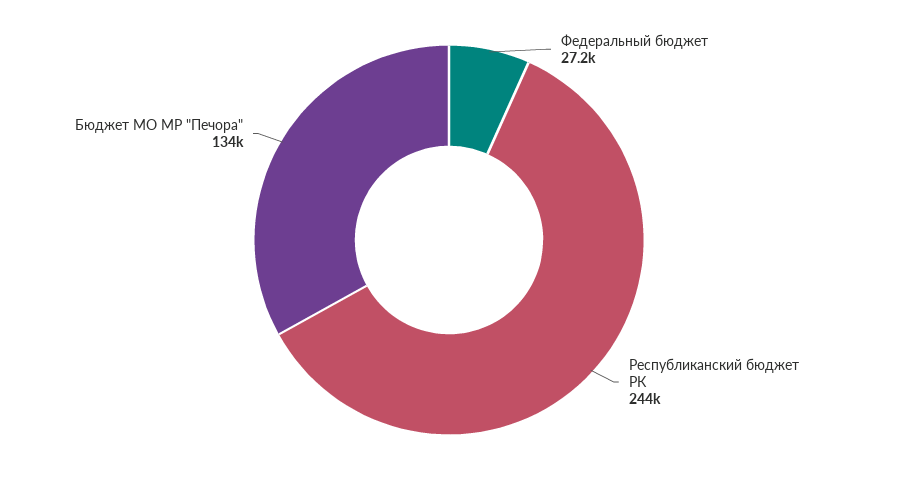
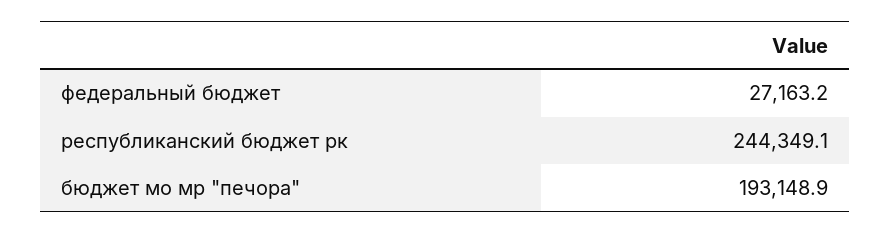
  {
    "Федеральный бюджет": 27163.2,
    "Республиканский бюджет РК": 244349.1,
-   "Бюджет МО МР \"Печора\"": 134000
+   "Бюджет МО МР \"Печора\"": 193148.9
  }

